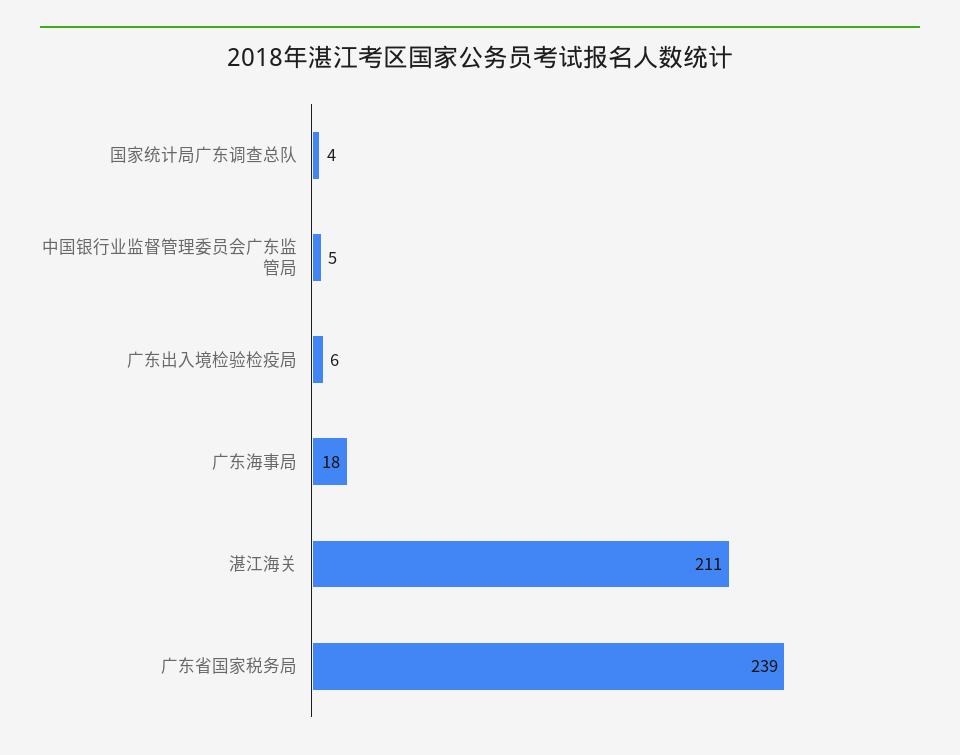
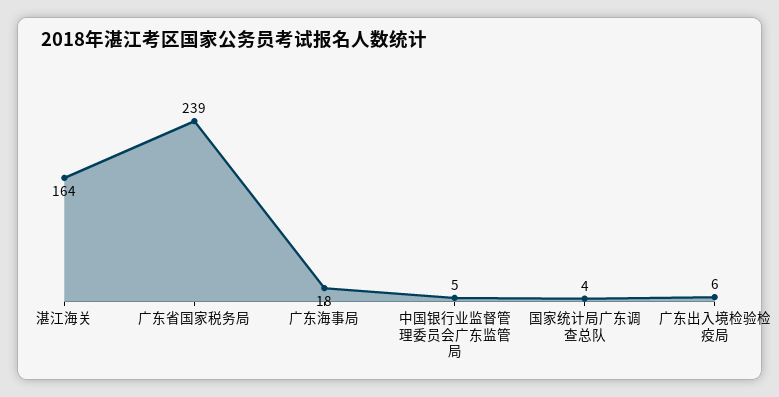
  {
    "国家统计局广东调查总队": 4,
    "中国银行业监督管理委员会广东监管局": 5,
    "广东出入境检验检疫局": 6,
    "广东海事局": 18,
-   "湛江海关": 211,
+   "湛江海关": 164,
    "广东省国家税务局": 239
  }

